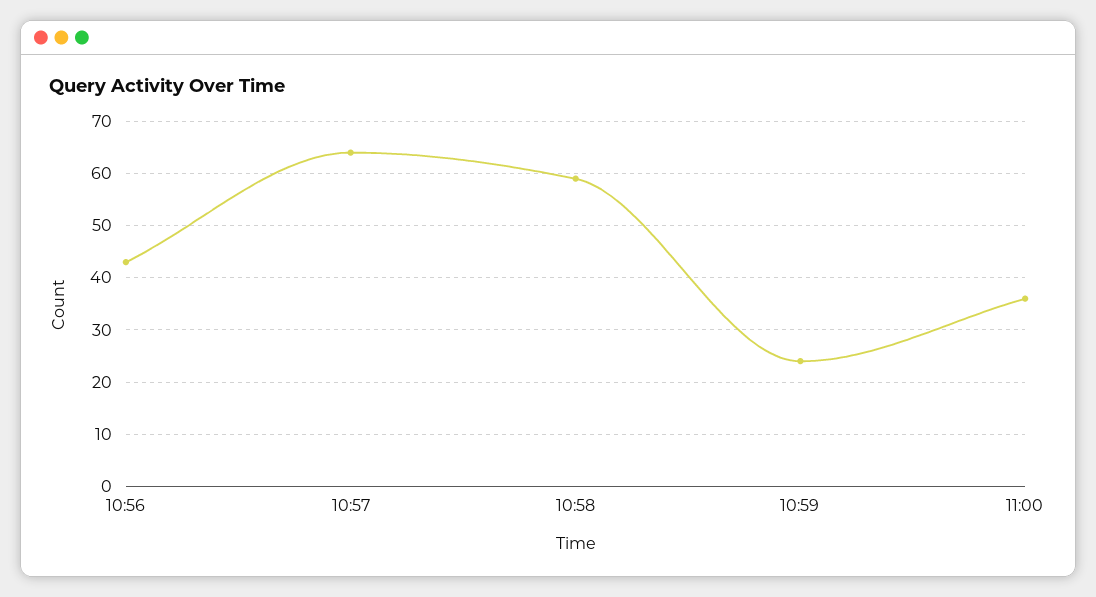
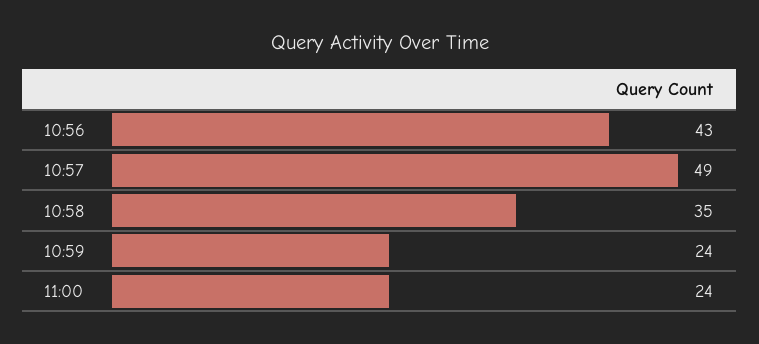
  {
    "10:56": 43,
-   "10:57": 65,
+   "10:57": 49,
-   "10:58": 60,
+   "10:58": 35,
    "10:59": 24,
-   "11:00": 35
+   "11:00": 24
  }

